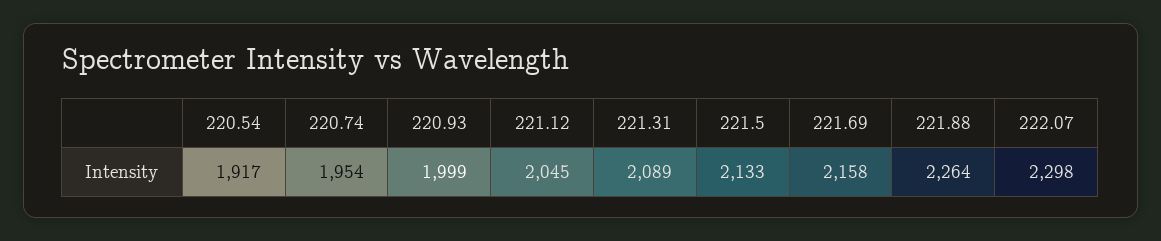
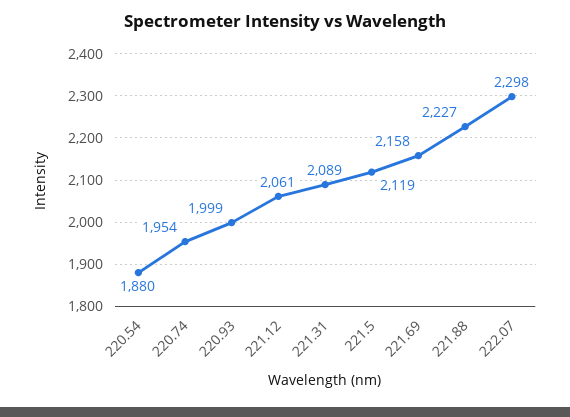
  {
-   "220.54": 1917,
+   "220.54": 1880,
    "220.74": 1954,
    "220.93": 1999,
-   "221.12": 2045,
+   "221.12": 2061,
    "221.31": 2089,
-   "221.5": 2133,
+   "221.5": 2119,
    "221.69": 2158,
-   "221.88": 2264,
+   "221.88": 2227,
    "222.07": 2298
  }

